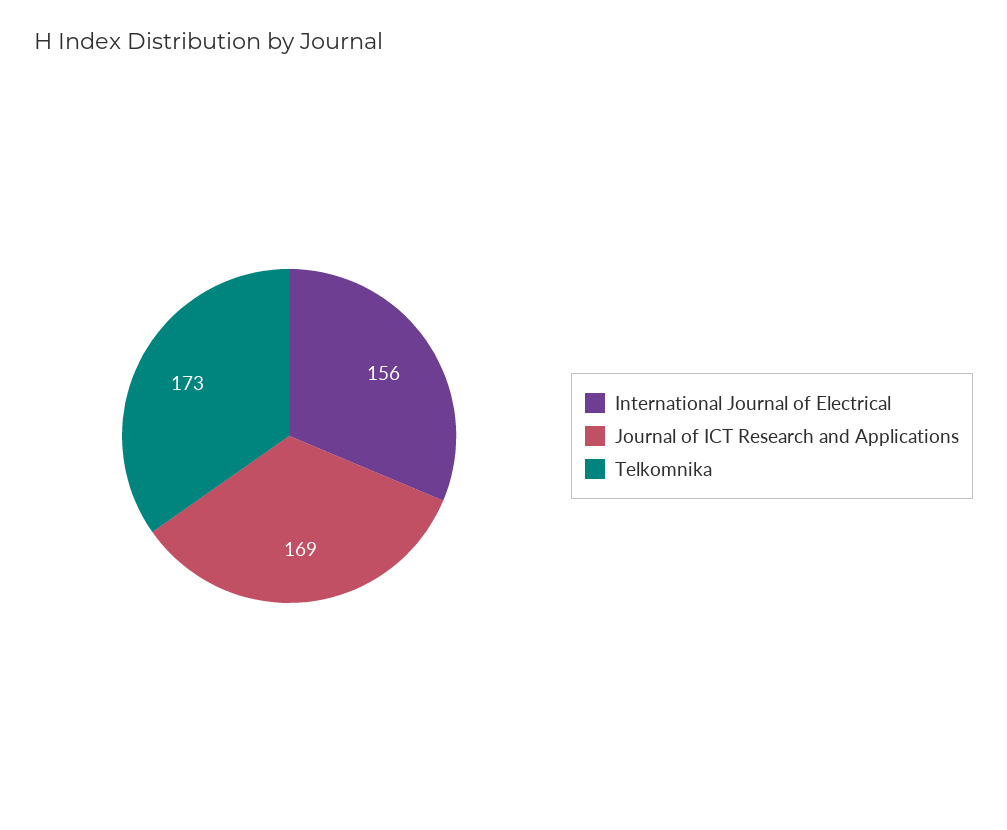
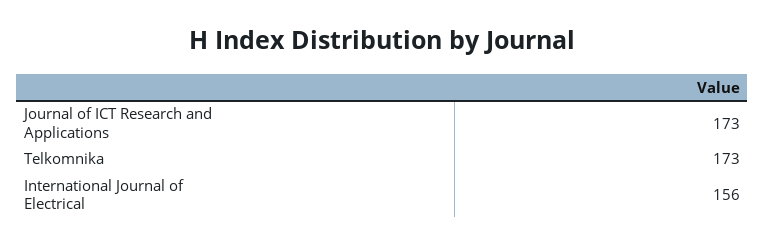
  {
    "International Journal of Electrical": 156,
-   "Journal of ICT Research and Applications": 169,
+   "Journal of ICT Research and Applications": 173,
    "Telkomnika": 173
  }

